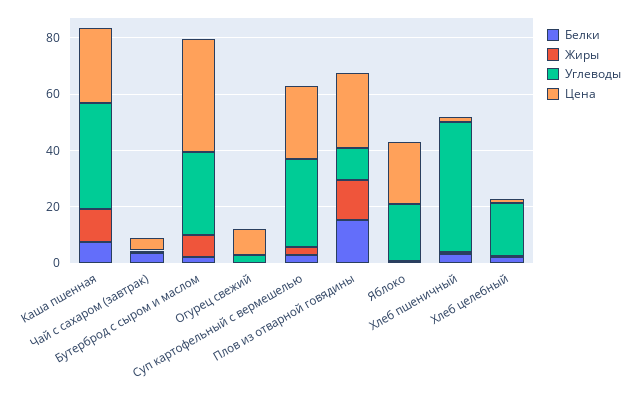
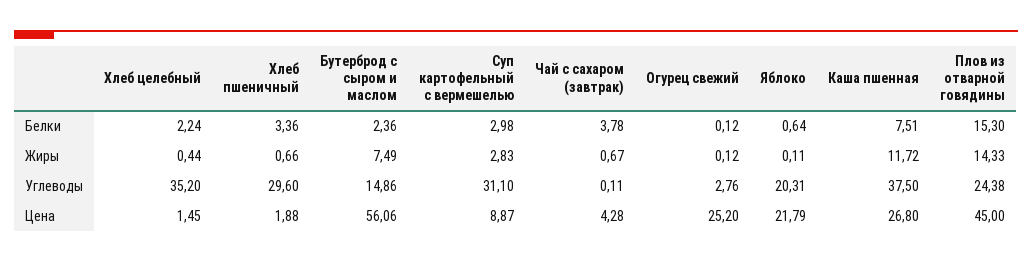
  {
    "Белки": {
      "Каша пшенная": 7.51,
      "Чай с сахаром (завтрак)": 3.78,
      "Бутерброд с сыром и маслом": 2.36,
      "Огурец свежий": 0.12,
      "Суп картофельный с вермешелью": 2.98,
      "Плов из отварной говядины": 15.3,
      "Яблоко": 0.64,
      "Хлеб пшеничный": 3.36,
      "Хлеб целебный": 2.24
    },
    "Жиры": {
      "Каша пшенная": 11.72,
      "Чай с сахаром (завтрак)": 0.67,
      "Бутерброд с сыром и маслом": 7.49,
      "Огурец свежий": 0.12,
      "Суп картофельный с вермешелью": 2.83,
      "Плов из отварной говядины": 14.33,
      "Яблоко": 0.11,
      "Хлеб пшеничный": 0.66,
      "Хлеб целебный": 0.44
    },
    "Углеводы": {
      "Каша пшенная": 37.5,
      "Чай с сахаром (завтрак)": 0.11,
-     "Бутерброд с сыром и маслом": 30,
+     "Бутерброд с сыром и маслом": 14.86,
      "Огурец свежий": 2.76,
      "Суп картофельный с вермешелью": 31.1,
-     "Плов из отварной говядины": 10,
+     "Плов из отварной говядины": 24.38,
      "Яблоко": 20.31,
-     "Хлеб пшеничный": 45,
+     "Хлеб пшеничный": 29.6,
-     "Хлеб целебный": 20
+     "Хлеб целебный": 35.2
    },
    "Цена": {
      "Каша пшенная": 26.8,
      "Чай с сахаром (завтрак)": 4.28,
-     "Бутерброд с сыром и маслом": 40,
+     "Бутерброд с сыром и маслом": 56.06,
-     "Огурец свежий": 10,
+     "Огурец свежий": 25.2,
-     "Суп картофельный с вермешелью": 25,
+     "Суп картофельный с вермешелью": 8.87,
-     "Плов из отварной говядины": 25,
+     "Плов из отварной говядины": 45,
      "Яблоко": 21.79,
      "Хлеб пшеничный": 1.88,
      "Хлеб целебный": 1.45
    }
  }

